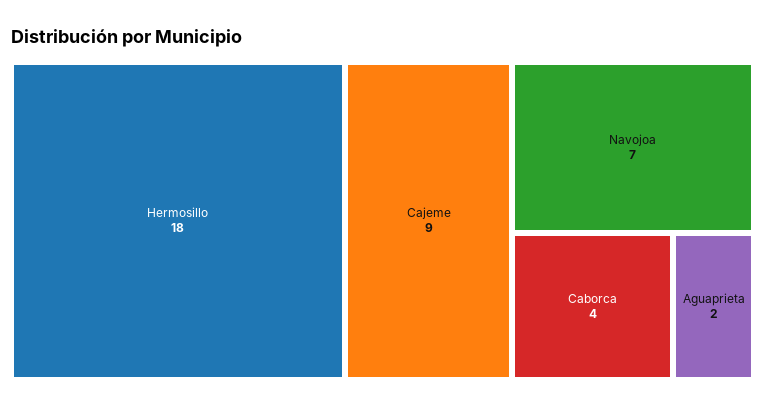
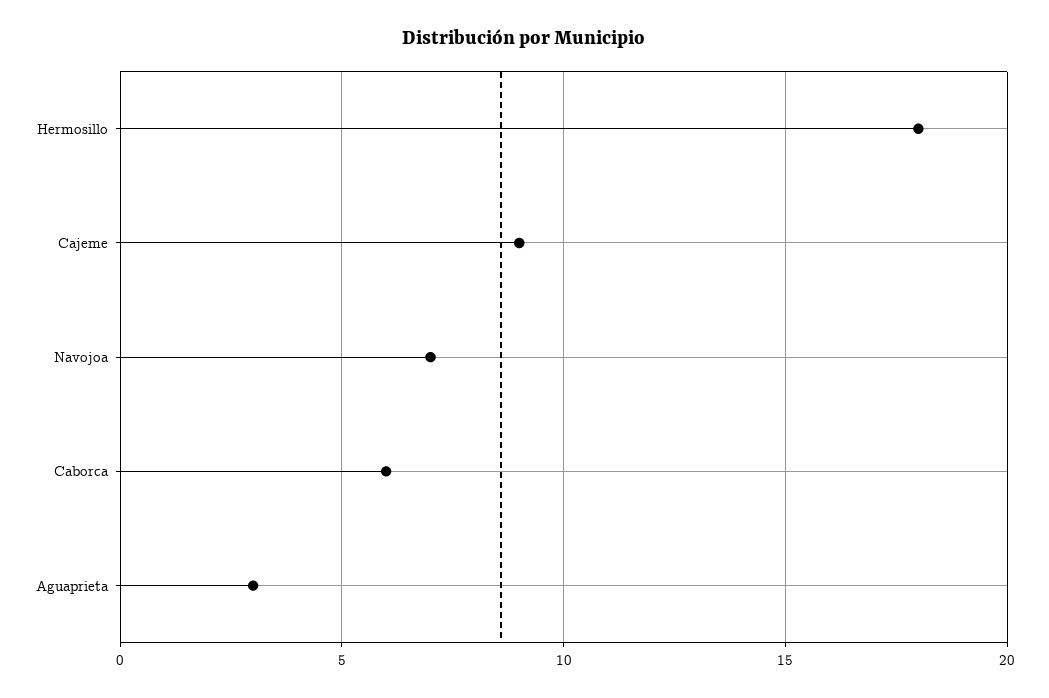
  {
    "Hermosillo": 18,
    "Cajeme": 9,
    "Navojoa": 7,
-   "Caborca": 4,
+   "Caborca": 6,
-   "Aguaprieta": 2
+   "Aguaprieta": 3
  }

